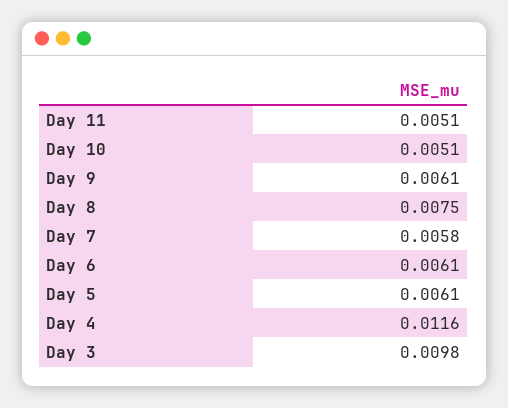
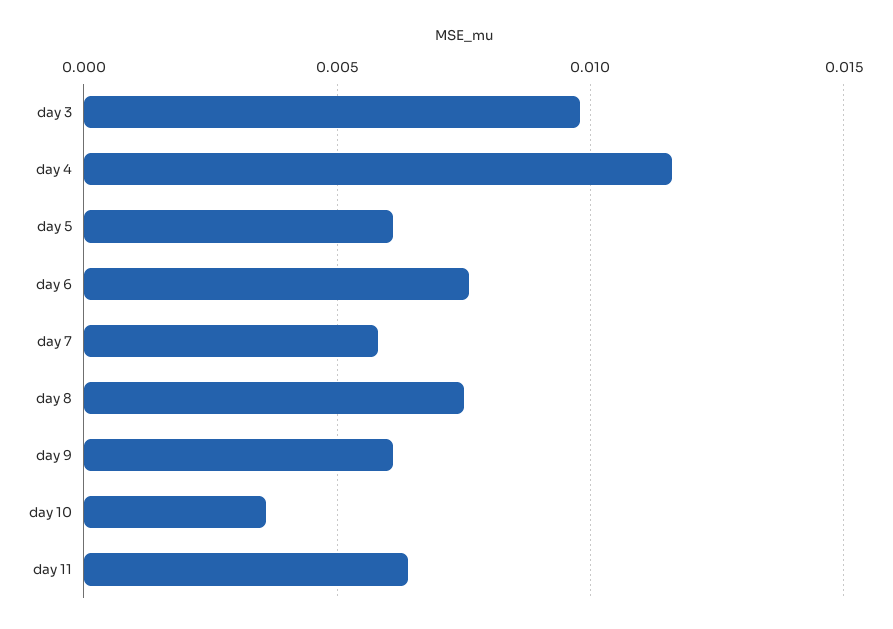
  {
-   "Day 11": 0.0051,
+   "Day 11": 0.0065,
-   "Day 10": 0.0051,
+   "Day 10": 0.0035,
    "Day 9": 0.0061,
    "Day 8": 0.0075,
    "Day 7": 0.0058,
-   "Day 6": 0.0061,
+   "Day 6": 0.0075,
    "Day 5": 0.0061,
    "Day 4": 0.0116,
    "Day 3": 0.0098
  }

